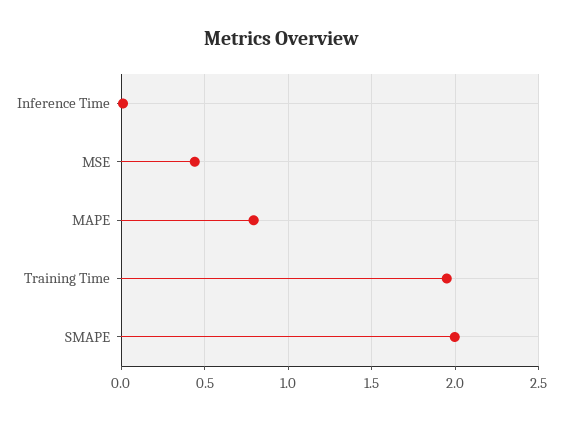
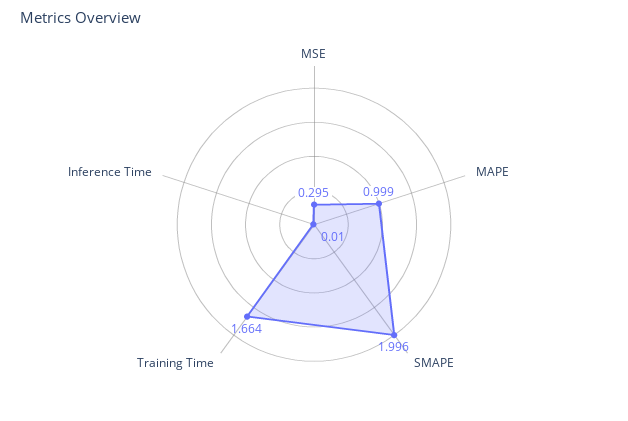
  {
    "Inference Time": 0.01,
-   "MSE": 0.45,
+   "MSE": 0.295,
-   "MAPE": 0.8,
+   "MAPE": 0.999,
-   "Training Time": 1.95,
+   "Training Time": 1.664,
    "SMAPE": 1.996
  }

